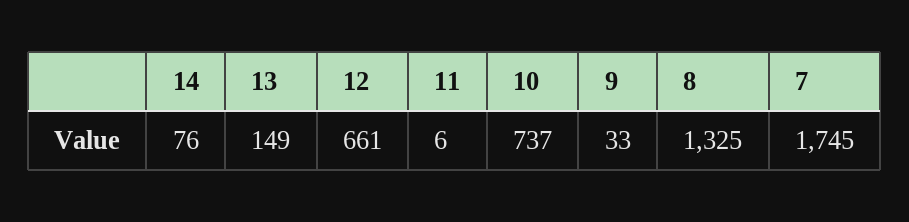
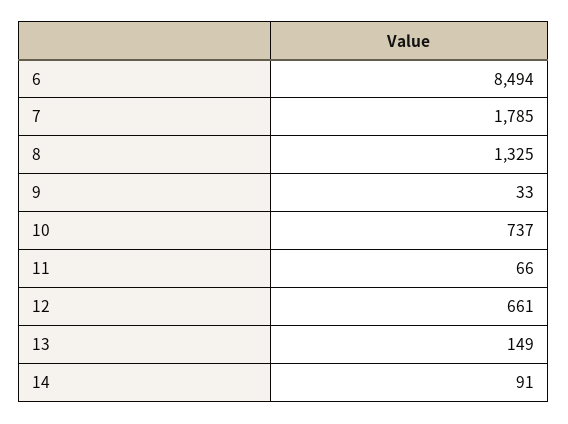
  {
-   "14": 76,
+   "14": 91,
    "13": 149,
    "12": 661,
-   "11": 6,
+   "11": 66,
    "10": 737,
    "9": 33,
    "8": 1325,
-   "7": 1745
+   "7": 1785,
+   "6": 8494
  }

